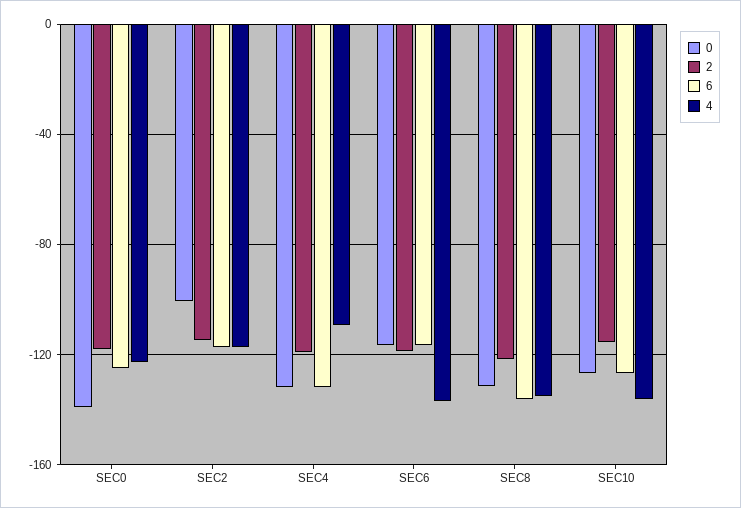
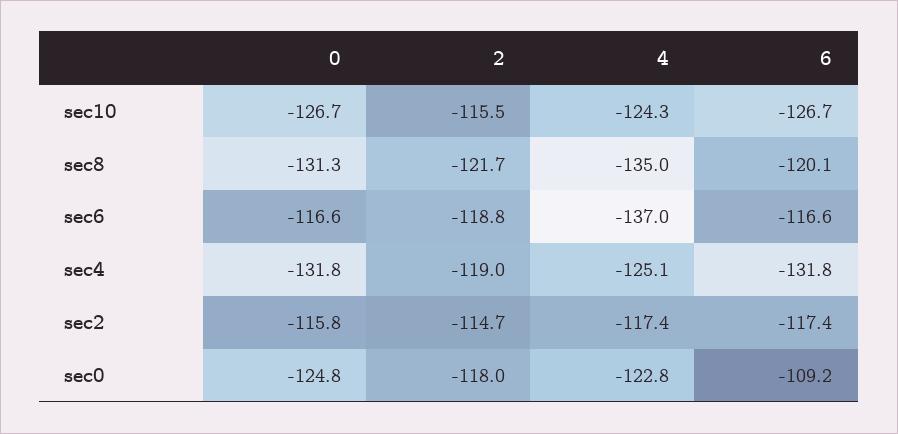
  {
    "0": {
-     "SEC0": -140,
+     "SEC0": -124.8,
-     "SEC2": -100,
+     "SEC2": -115.8,
      "SEC4": -131.8,
      "SEC6": -116.6,
      "SEC8": -131.3,
      "SEC10": -126.7
    },
    "2": {
      "SEC0": -118,
      "SEC2": -114.7,
      "SEC4": -119,
      "SEC6": -118.8,
      "SEC8": -121.7,
      "SEC10": -115.5
    },
    "6": {
-     "SEC0": -125,
+     "SEC0": -109.2,
      "SEC2": -117.4,
      "SEC4": -131.8,
      "SEC6": -116.6,
-     "SEC8": -135,
+     "SEC8": -120.1,
      "SEC10": -126.7
    },
    "4": {
      "SEC0": -122.8,
      "SEC2": -117.4,
-     "SEC4": -110,
+     "SEC4": -125.1,
      "SEC6": -137,
      "SEC8": -135,
-     "SEC10": -135
+     "SEC10": -124.3
    }
  }

